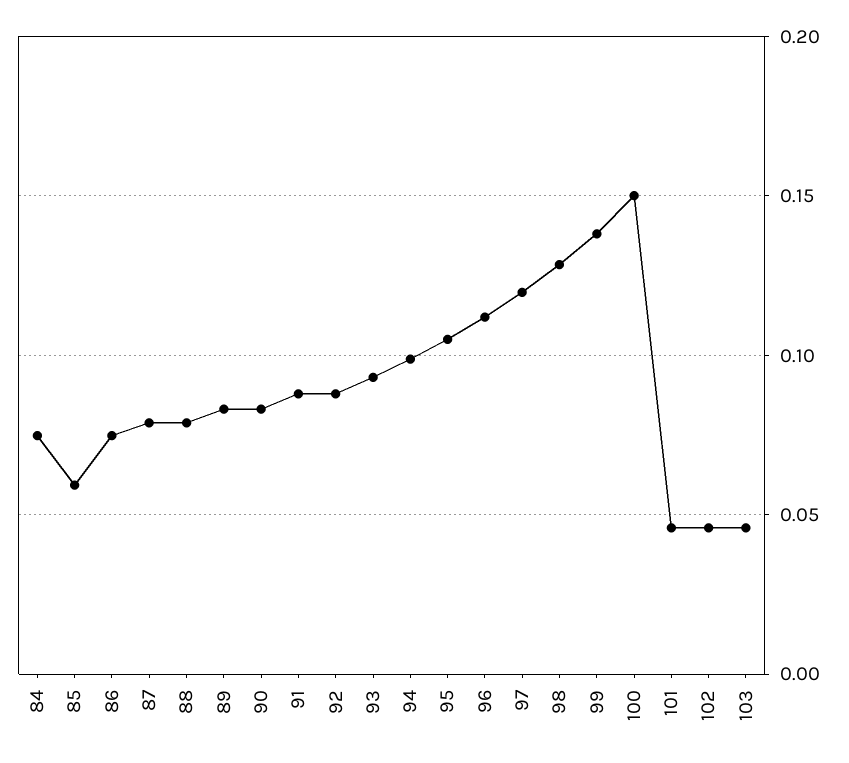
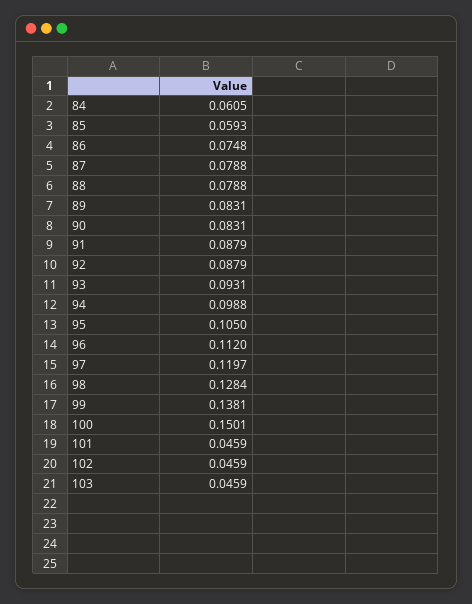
  {
-   "84": 0.075,
+   "84": 0.0605,
    "85": 0.0593,
    "86": 0.0748,
    "87": 0.0788,
    "88": 0.0788,
    "89": 0.0831,
    "90": 0.0831,
    "91": 0.0879,
    "92": 0.0879,
    "93": 0.0931,
    "94": 0.0988,
    "95": 0.105,
    "96": 0.112,
    "97": 0.1197,
    "98": 0.1284,
    "99": 0.1381,
    "100": 0.1501,
    "101": 0.0459,
    "102": 0.0459,
    "103": 0.0459
  }

